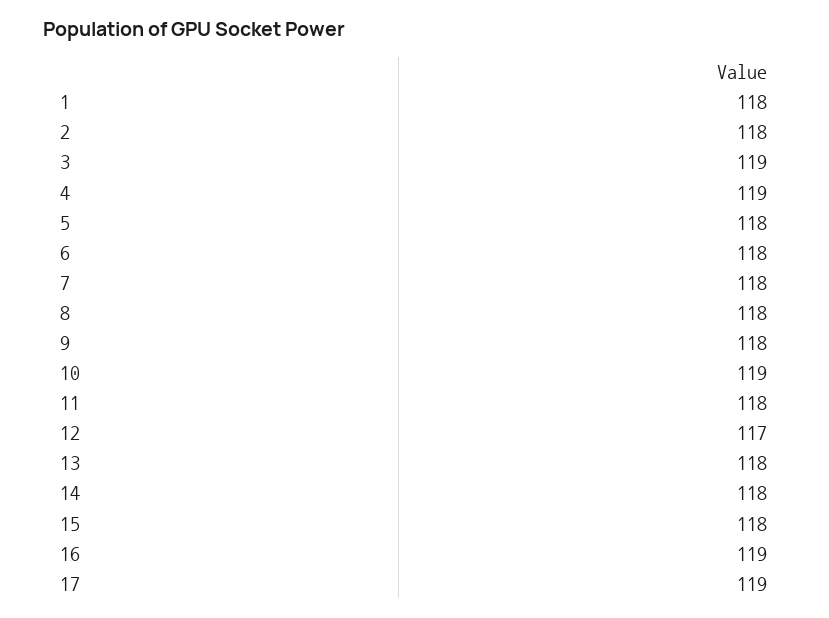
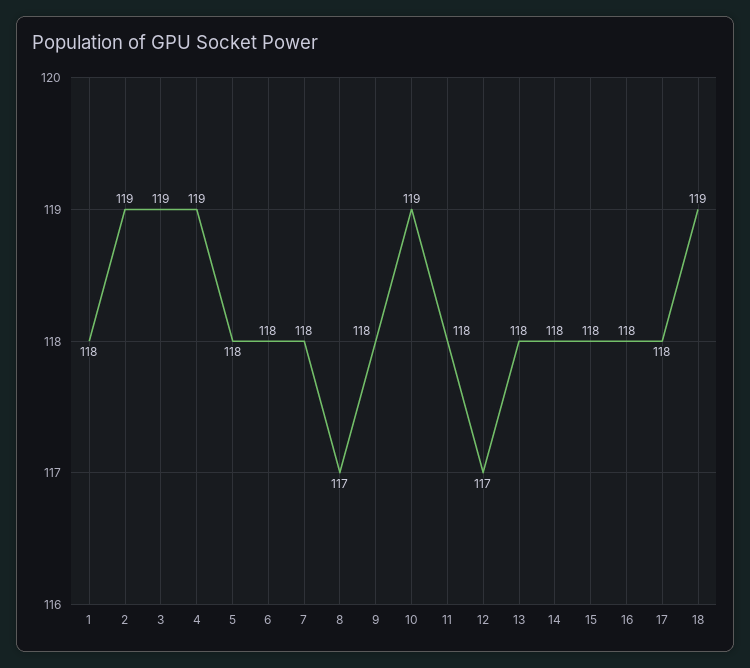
  {
    "1": 118,
-   "2": 118,
+   "2": 119,
    "3": 119,
    "4": 119,
    "5": 118,
    "6": 118,
    "7": 118,
-   "8": 118,
+   "8": 117,
    "9": 118,
    "10": 119,
    "11": 118,
    "12": 117,
    "13": 118,
    "14": 118,
    "15": 118,
-   "16": 119,
+   "16": 118,
-   "17": 119
+   "17": 118,
+   "18": 119
  }

